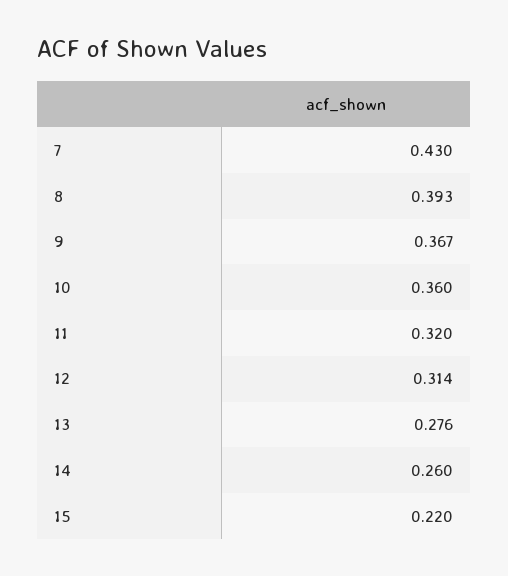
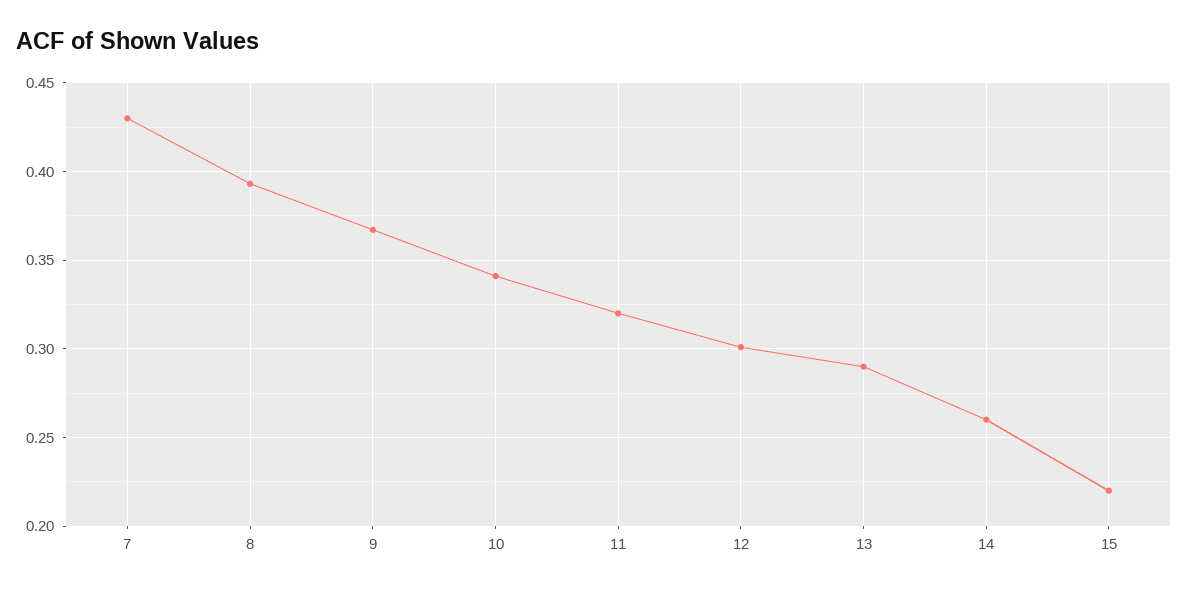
  {
    "7": 0.43,
    "8": 0.393,
    "9": 0.367,
-   "10": 0.36,
+   "10": 0.34,
    "11": 0.32,
-   "12": 0.314,
+   "12": 0.3,
-   "13": 0.276,
+   "13": 0.29,
    "14": 0.26,
    "15": 0.22
  }

